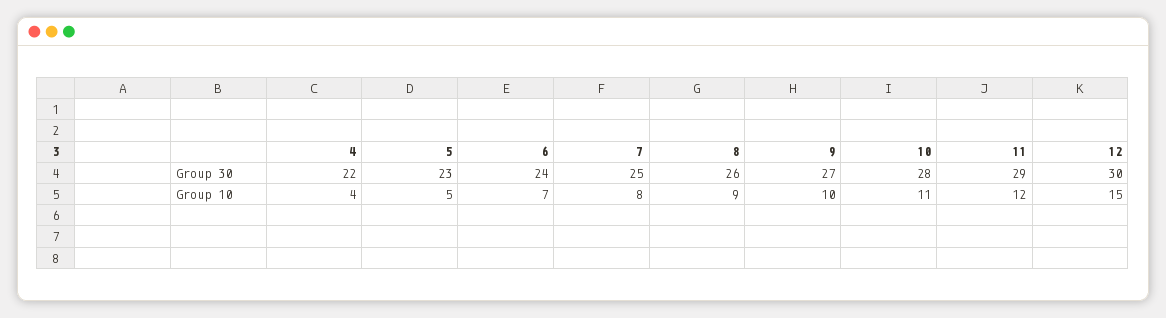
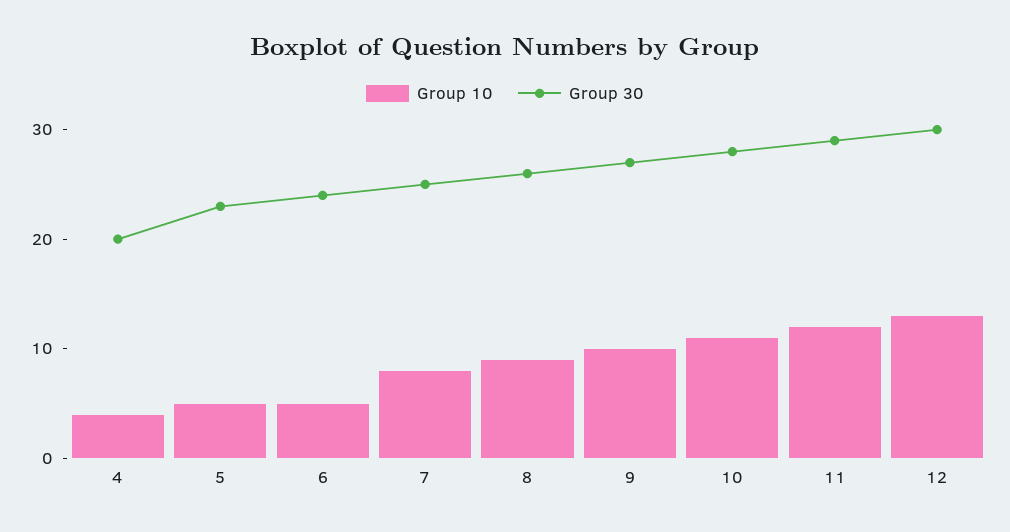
  {
    "Group 30": {
-     "4": 22,
+     "4": 20,
      "5": 23,
      "6": 24,
      "7": 25,
      "8": 26,
      "9": 27,
      "10": 28,
      "11": 29,
      "12": 30
    },
    "Group 10": {
      "4": 4,
      "5": 5,
-     "6": 7,
+     "6": 5,
      "7": 8,
      "8": 9,
      "9": 10,
      "10": 11,
      "11": 12,
-     "12": 15
+     "12": 13
    }
  }

